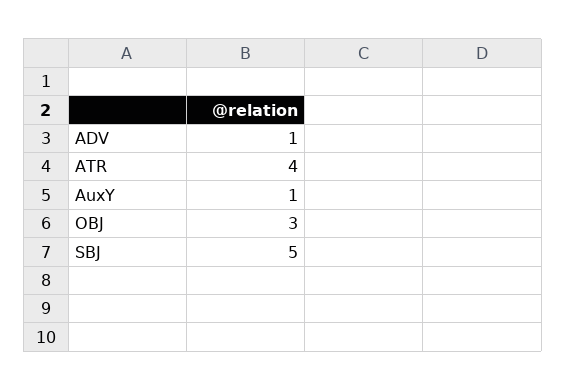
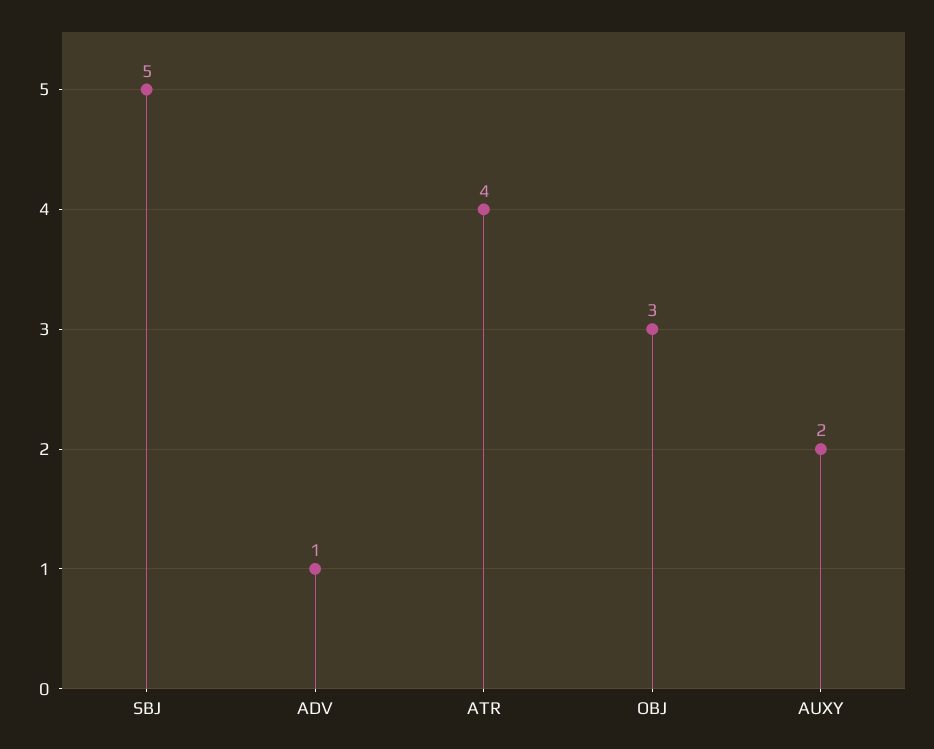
  {
    "ADV": 1,
    "ATR": 4,
-   "AuxY": 1,
+   "AuxY": 2,
    "OBJ": 3,
    "SBJ": 5
  }

